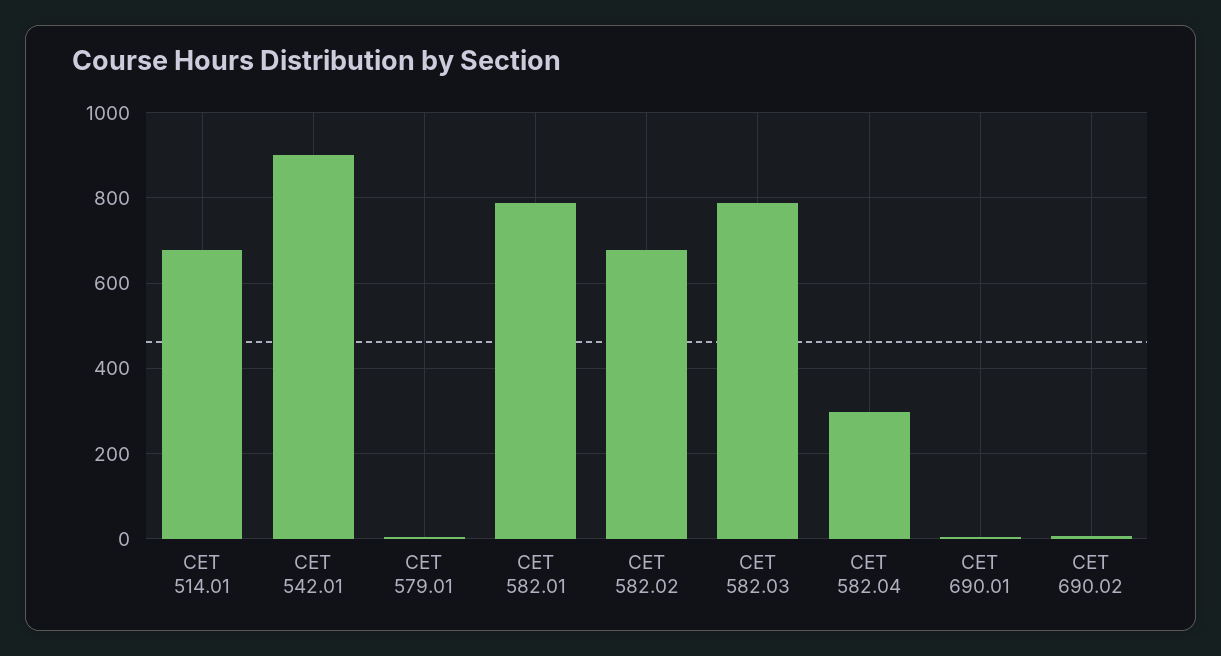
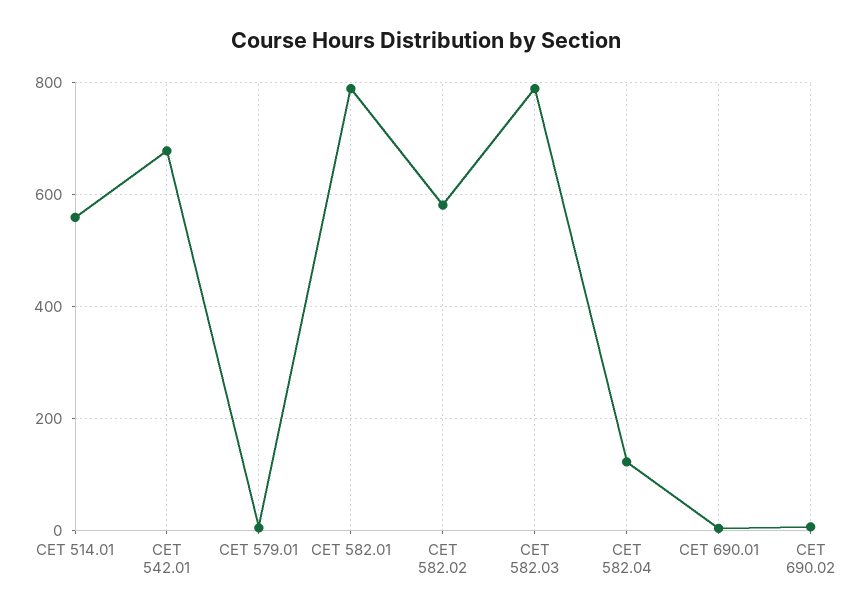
  {
-   "CET 514.01": 680,
+   "CET 514.01": 560,
-   "CET 542.01": 900,
+   "CET 542.01": 680,
    "CET 579.01": 0,
    "CET 582.01": 780,
-   "CET 582.02": 680,
+   "CET 582.02": 580,
    "CET 582.03": 780,
-   "CET 582.04": 300,
+   "CET 582.04": 120,
    "CET 690.01": 0,
    "CET 690.02": 0
  }

